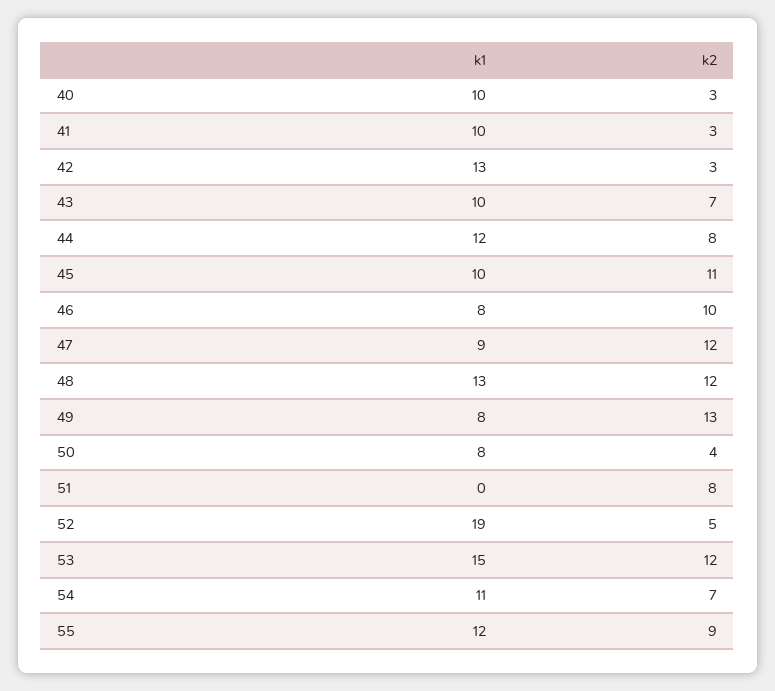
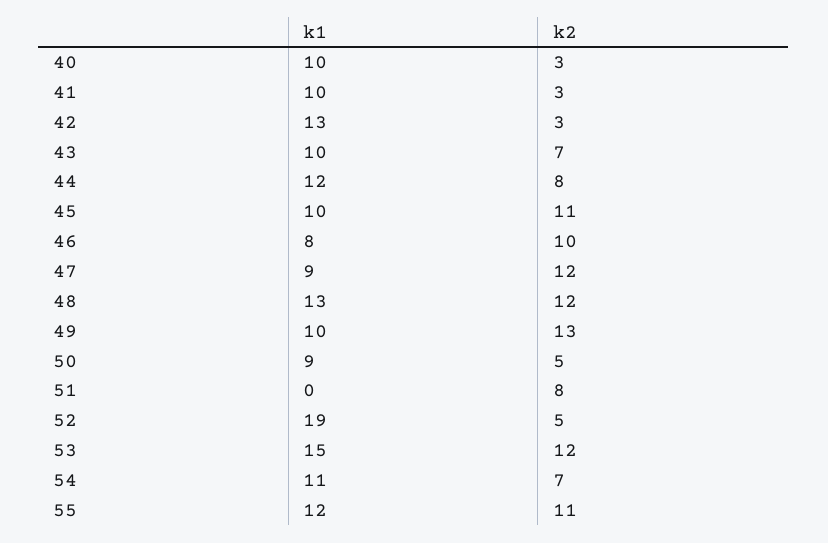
  {
    "k1": {
      "40": 10,
      "41": 10,
      "42": 13,
      "43": 10,
      "44": 12,
      "45": 10,
      "46": 8,
      "47": 9,
      "48": 13,
-     "49": 8,
+     "49": 10,
-     "50": 8,
+     "50": 9,
      "51": 0,
      "52": 19,
      "53": 15,
      "54": 11,
      "55": 12
    },
    "k2": {
      "40": 3,
      "41": 3,
      "42": 3,
      "43": 7,
      "44": 8,
      "45": 11,
      "46": 10,
      "47": 12,
      "48": 12,
      "49": 13,
-     "50": 4,
+     "50": 5,
      "51": 8,
      "52": 5,
      "53": 12,
      "54": 7,
-     "55": 9
+     "55": 11
    }
  }

